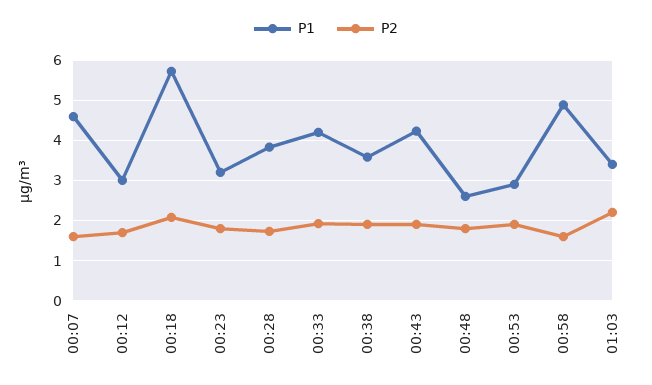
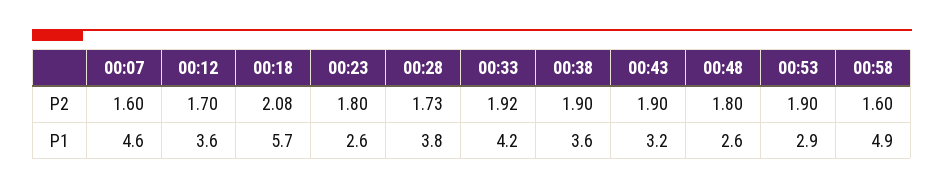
  {
    "P1": {
      "00:07": 4.6,
-     "00:12": 3,
+     "00:12": 3.6,
      "00:18": 5.7,
-     "00:23": 3.2,
+     "00:23": 2.6,
      "00:28": 3.8,
      "00:33": 4.2,
      "00:38": 3.6,
-     "00:43": 4.2,
+     "00:43": 3.2,
      "00:48": 2.6,
      "00:53": 2.9,
-     "00:58": 4.9,
+     "00:58": 4.9
-     "01:03": 3.4
    },
    "P2": {
      "00:07": 1.6,
      "00:12": 1.7,
      "00:18": 2.08,
      "00:23": 1.8,
      "00:28": 1.73,
      "00:33": 1.92,
      "00:38": 1.9,
      "00:43": 1.9,
      "00:48": 1.8,
      "00:53": 1.9,
-     "00:58": 1.6,
+     "00:58": 1.6
-     "01:03": 2.2
    }
  }

